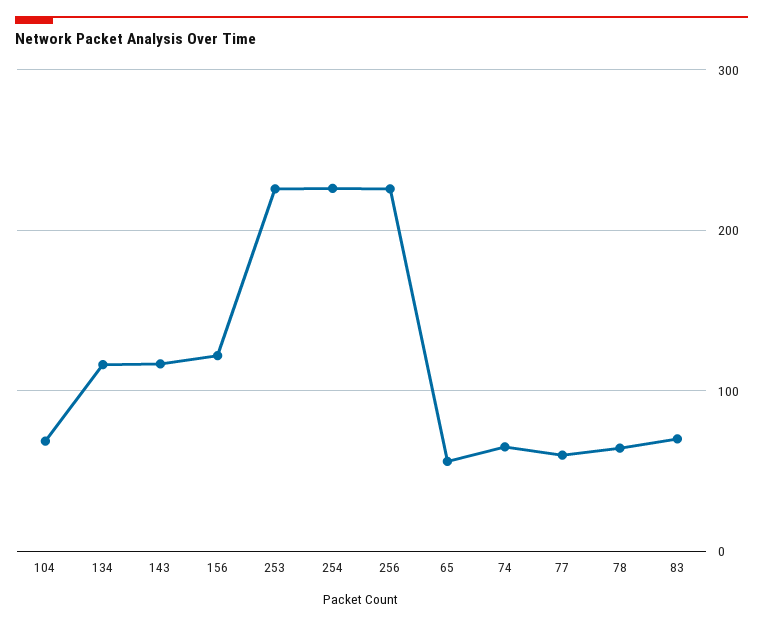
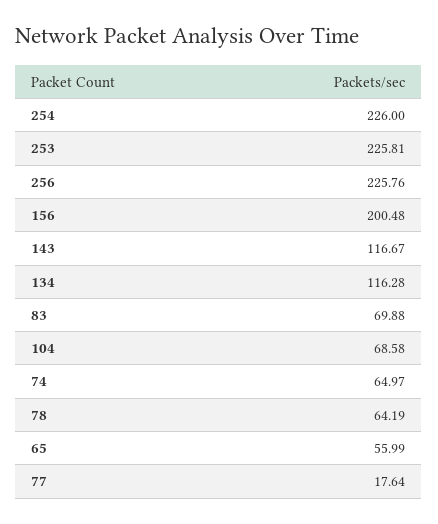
  {
    "104": 68.58,
    "134": 116.28,
    "143": 116.67,
-   "156": 120,
+   "156": 200.48,
    "253": 225.81,
    "254": 226,
    "256": 225.76,
    "65": 55.99,
    "74": 64.97,
-   "77": 60,
+   "77": 17.64,
    "78": 64.19,
    "83": 69.88
  }

